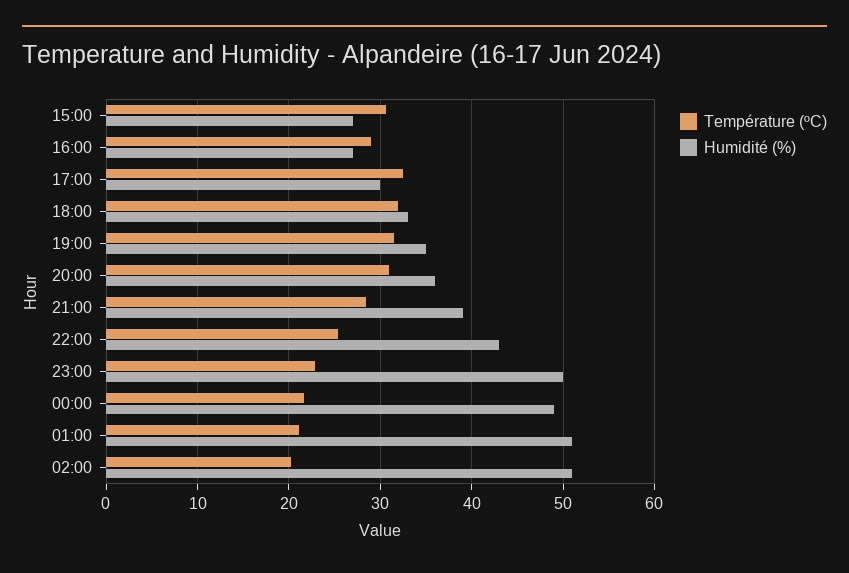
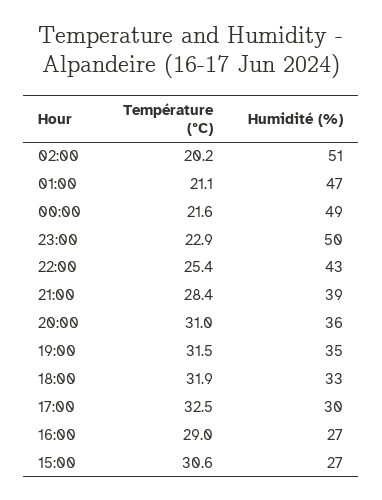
  {
    "Température (ºC)": {
      "15:00": 30.6,
      "16:00": 29,
      "17:00": 32.5,
      "18:00": 31.9,
      "19:00": 31.5,
      "20:00": 31,
      "21:00": 28.4,
      "22:00": 25.4,
      "23:00": 22.9,
      "00:00": 21.6,
      "01:00": 21.1,
      "02:00": 20.2
    },
    "Humidité (%)": {
      "15:00": 27,
      "16:00": 27,
      "17:00": 30,
      "18:00": 33,
      "19:00": 35,
      "20:00": 36,
      "21:00": 39,
      "22:00": 43,
      "23:00": 50,
      "00:00": 49,
-     "01:00": 51,
+     "01:00": 47,
      "02:00": 51
    }
  }

